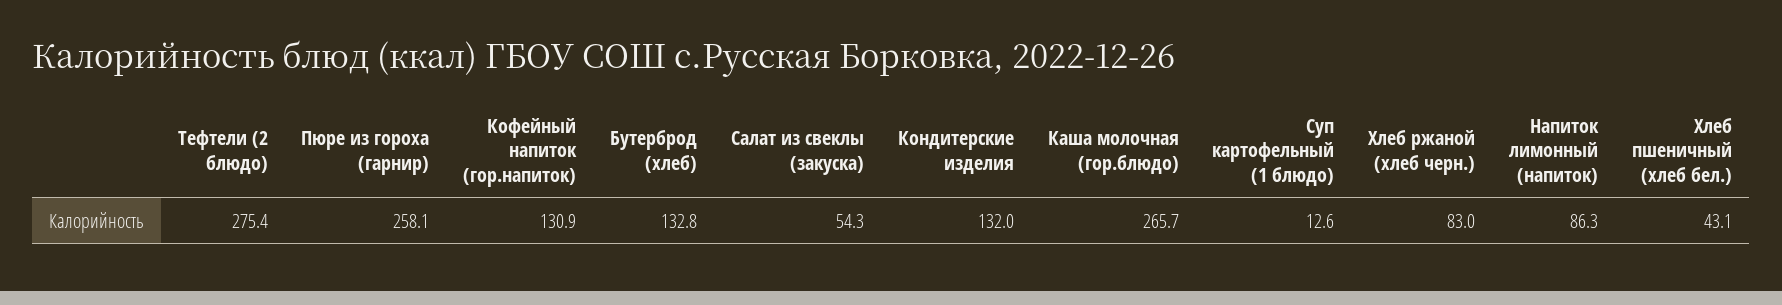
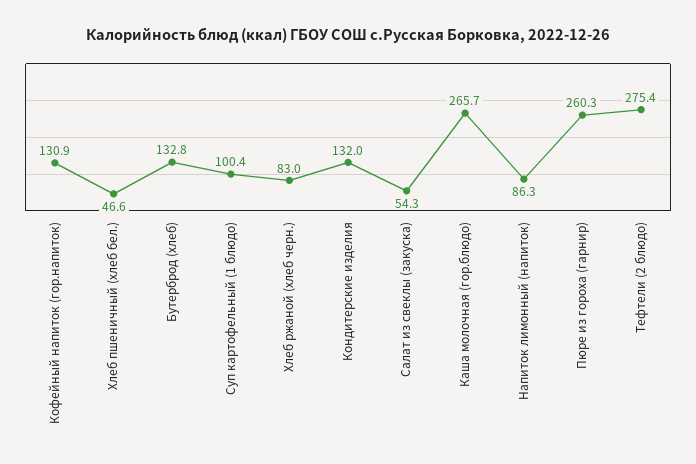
  {
    "Тефтели (2 блюдо)": 275.4,
-   "Пюре из гороха (гарнир)": 258.1,
+   "Пюре из гороха (гарнир)": 260.3,
    "Кофейный напиток (гор.напиток)": 130.9,
    "Бутерброд (хлеб)": 132.8,
    "Салат из свеклы (закуска)": 54.3,
    "Кондитерские изделия": 132,
    "Каша молочная (гор.блюдо)": 265.7,
-   "Суп картофельный (1 блюдо)": 12.6,
+   "Суп картофельный (1 блюдо)": 100.4,
    "Хлеб ржаной (хлеб черн.)": 83,
    "Напиток лимонный (напиток)": 86.3,
-   "Хлеб пшеничный (хлеб бел.)": 43.1
+   "Хлеб пшеничный (хлеб бел.)": 46.6
  }

